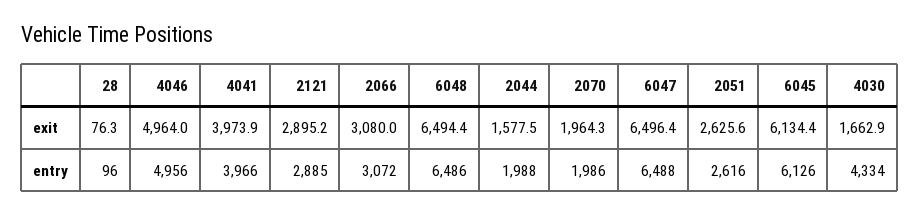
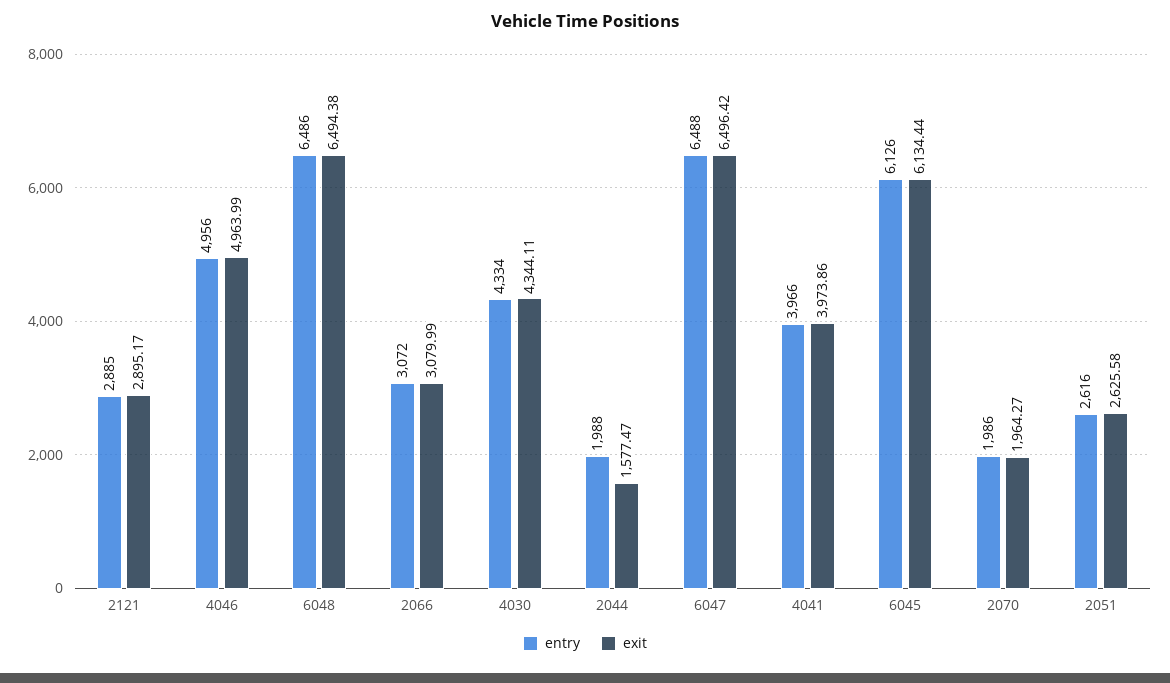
  {
    "exit": {
-     "28": 76.3,
      "4046": 4963.99,
      "4041": 3973.86,
      "2121": 2895.17,
      "2066": 3079.99,
      "6048": 6494.38,
      "2044": 1577.47,
      "2070": 1964.27,
      "6047": 6496.42,
      "2051": 2625.58,
      "6045": 6134.44,
-     "4030": 1662.9
+     "4030": 4344.11
    },
    "entry": {
-     "28": 96,
      "4046": 4956,
      "4041": 3966,
      "2121": 2885,
      "2066": 3072,
      "6048": 6486,
      "2044": 1988,
      "2070": 1986,
      "6047": 6488,
      "2051": 2616,
      "6045": 6126,
      "4030": 4334
    }
  }

